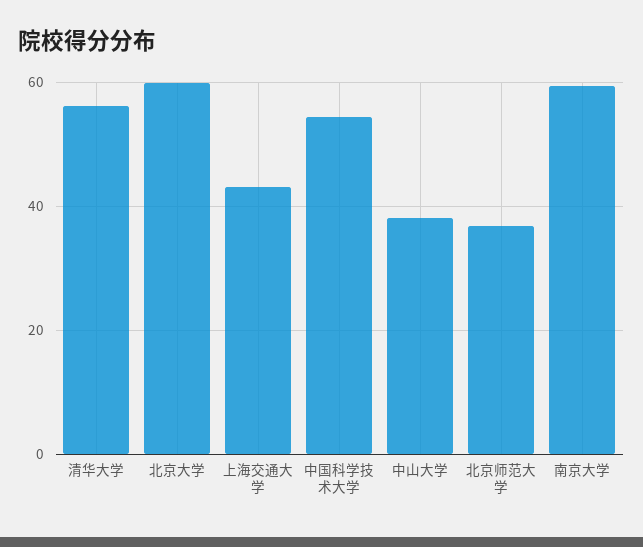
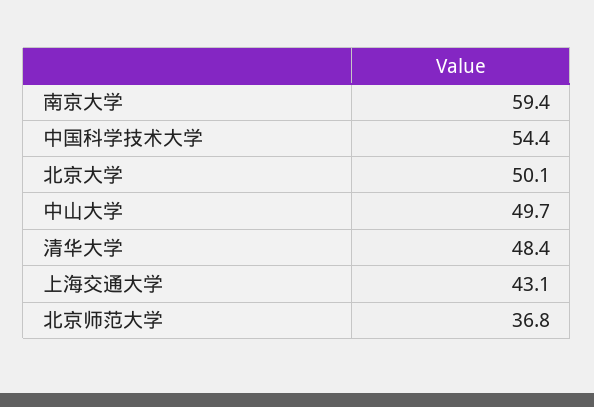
  {
-   "清华大学": 56,
+   "清华大学": 48.4,
-   "北京大学": 60,
+   "北京大学": 50.1,
    "上海交通大学": 43.1,
    "中国科学技术大学": 54.4,
-   "中山大学": 38,
+   "中山大学": 49.7,
    "北京师范大学": 36.8,
    "南京大学": 59.4
  }

